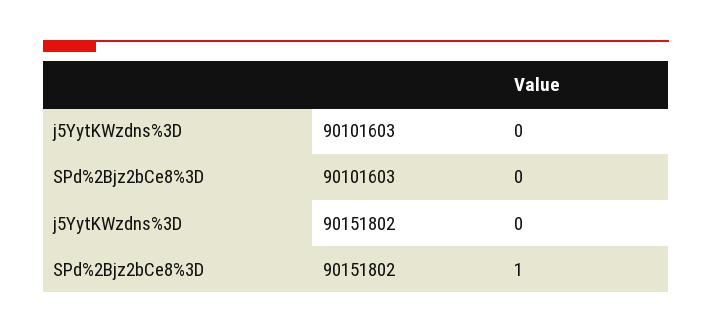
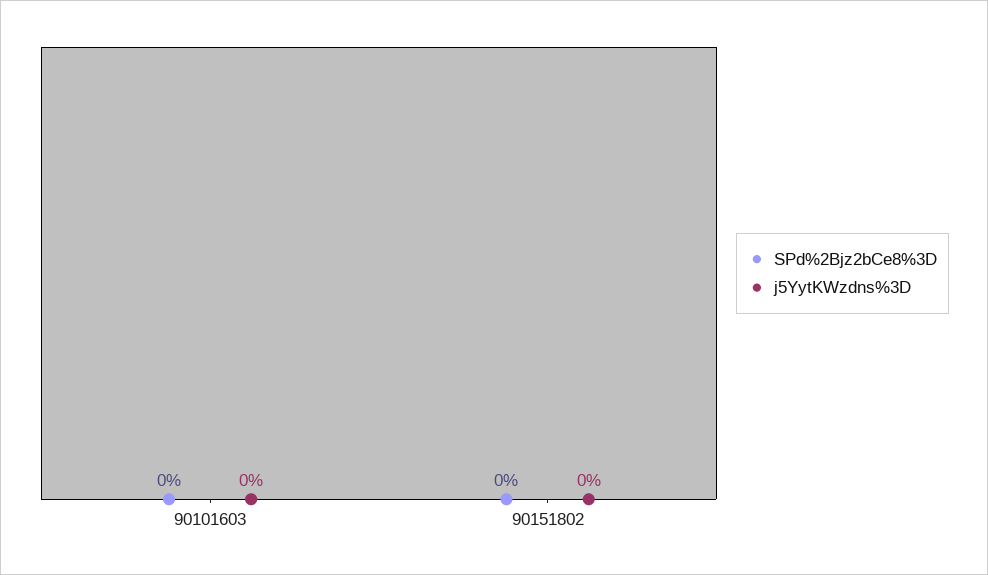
  {
    "j5YytKWzdns%3D": {
      "90101603": 0,
      "90151802": 0
    },
    "SPd%2Bjz2bCe8%3D": {
      "90101603": 0,
-     "90151802": 1
+     "90151802": 0
    }
  }

